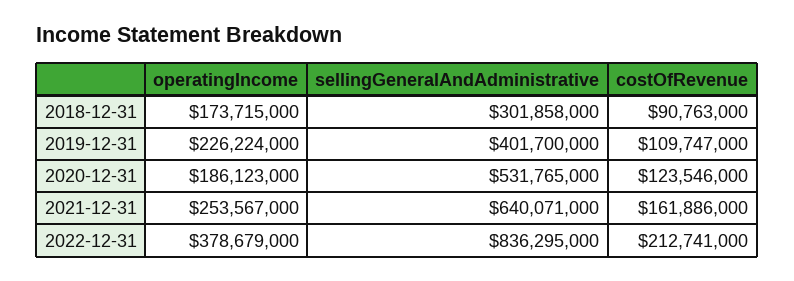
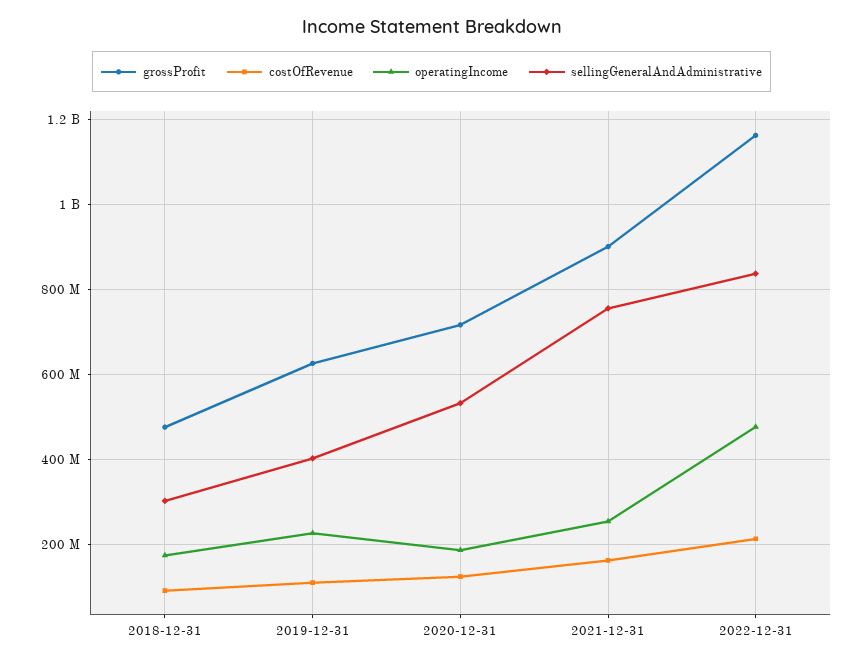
  {
    "operatingIncome": {
      "2018-12-31": 173715000,
      "2019-12-31": 226224000,
      "2020-12-31": 186123000,
      "2021-12-31": 253567000,
-     "2022-12-31": 378679000
+     "2022-12-31": 480000000
    },
    "sellingGeneralAndAdministrative": {
      "2018-12-31": 301858000,
      "2019-12-31": 401700000,
      "2020-12-31": 531765000,
-     "2021-12-31": 640071000,
+     "2021-12-31": 760000000,
      "2022-12-31": 836295000
    },
    "costOfRevenue": {
      "2018-12-31": 90763000,
      "2019-12-31": 109747000,
      "2020-12-31": 123546000,
      "2021-12-31": 161886000,
      "2022-12-31": 212741000
-   }
+   },
+   "grossProfit": {
+     "2018-12-31": 480000000,
+     "2019-12-31": 620000000,
+     "2020-12-31": 720000000,
+     "2021-12-31": 900000000,
+     "2022-12-31": 1160000000
+   }
  }

